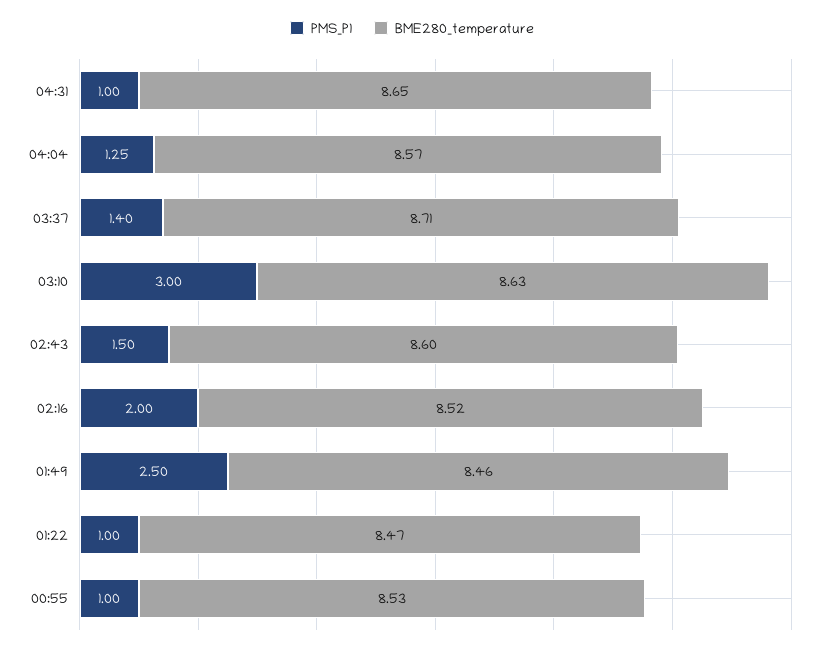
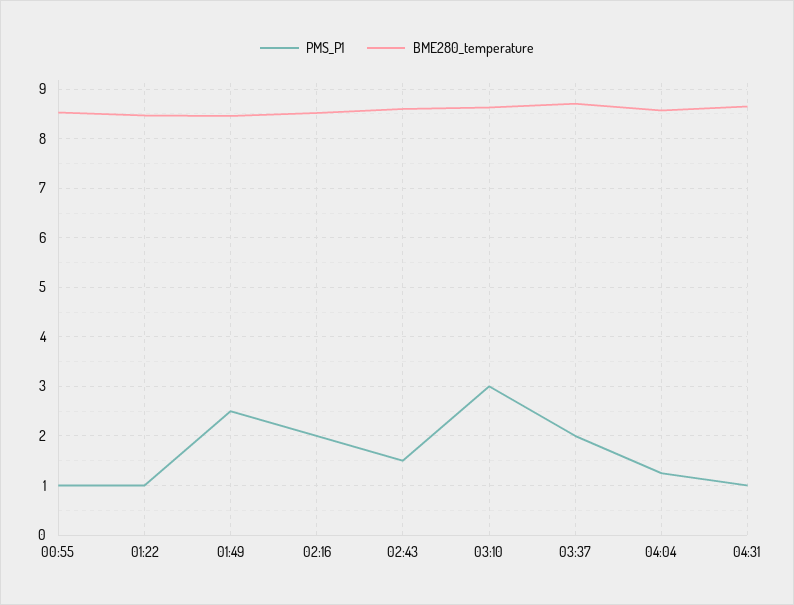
  {
    "PMS_P1": {
      "04:31": 1,
      "04:04": 1.25,
-     "03:37": 1.4,
+     "03:37": 2,
      "03:10": 3,
      "02:43": 1.5,
      "02:16": 2,
      "01:49": 2.5,
      "01:22": 1,
      "00:55": 1
    },
    "BME280_temperature": {
      "04:31": 8.65,
      "04:04": 8.57,
      "03:37": 8.71,
      "03:10": 8.63,
      "02:43": 8.6,
      "02:16": 8.52,
      "01:49": 8.46,
      "01:22": 8.47,
      "00:55": 8.53
    }
  }

